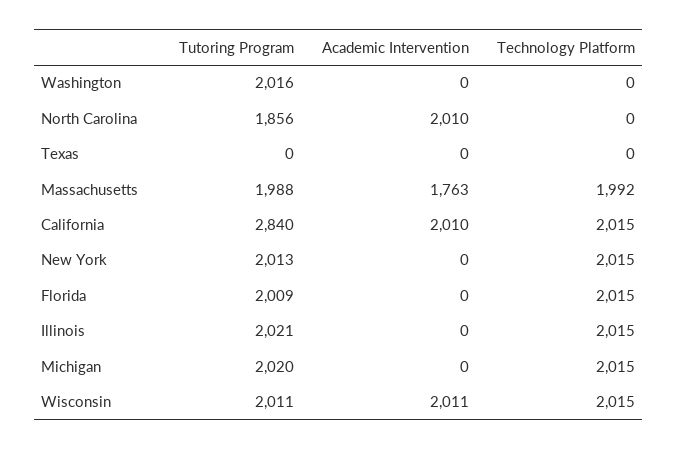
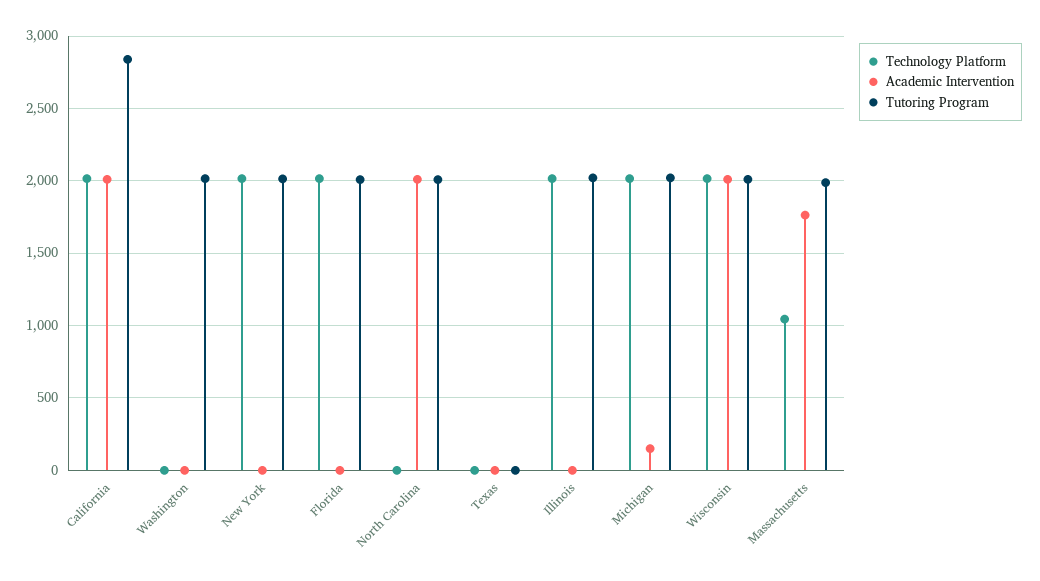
  {
    "Tutoring Program": {
      "Washington": 2016,
-     "North Carolina": 1856,
+     "North Carolina": 2000,
      "Texas": 0,
      "Massachusetts": 1988,
      "California": 2840,
      "New York": 2013,
      "Florida": 2009,
      "Illinois": 2021,
      "Michigan": 2020,
      "Wisconsin": 2011
    },
    "Academic Intervention": {
      "Washington": 0,
      "North Carolina": 2010,
      "Texas": 0,
      "Massachusetts": 1763,
      "California": 2010,
      "New York": 0,
      "Florida": 0,
      "Illinois": 0,
-     "Michigan": 0,
+     "Michigan": 150,
      "Wisconsin": 2011
    },
    "Technology Platform": {
      "Washington": 0,
      "North Carolina": 0,
      "Texas": 0,
-     "Massachusetts": 1992,
+     "Massachusetts": 1050,
      "California": 2015,
      "New York": 2015,
      "Florida": 2015,
      "Illinois": 2015,
      "Michigan": 2015,
      "Wisconsin": 2015
    }
  }

